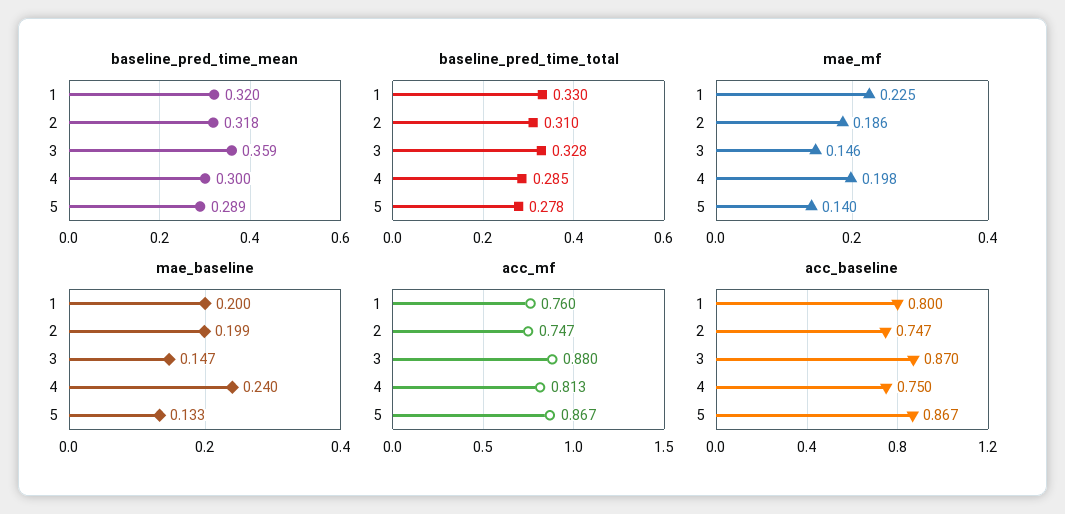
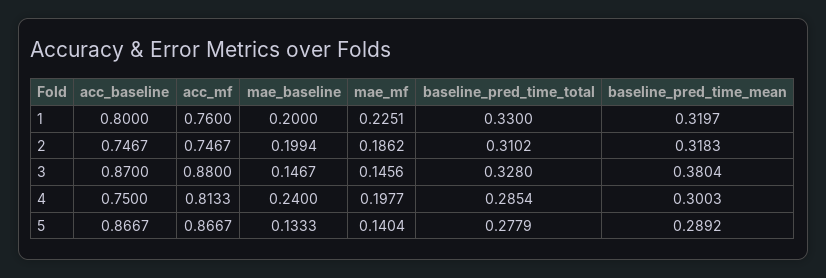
  {
    "baseline_pred_time_mean": {
      "1": 0.3197,
      "2": 0.3183,
-     "3": 0.359,
+     "3": 0.3804,
      "4": 0.3003,
      "5": 0.2892
    },
    "baseline_pred_time_total": {
      "1": 0.33,
      "2": 0.3102,
      "3": 0.328,
      "4": 0.2854,
      "5": 0.2779
    },
    "mae_mf": {
      "1": 0.2251,
      "2": 0.1862,
      "3": 0.1456,
      "4": 0.1977,
      "5": 0.1404
    },
    "mae_baseline": {
      "1": 0.2,
      "2": 0.1994,
      "3": 0.1467,
      "4": 0.24,
      "5": 0.1333
    },
    "acc_mf": {
      "1": 0.76,
      "2": 0.7467,
      "3": 0.88,
      "4": 0.8133,
      "5": 0.8667
    },
    "acc_baseline": {
      "1": 0.8,
      "2": 0.7467,
      "3": 0.87,
      "4": 0.75,
      "5": 0.8667
    }
  }

